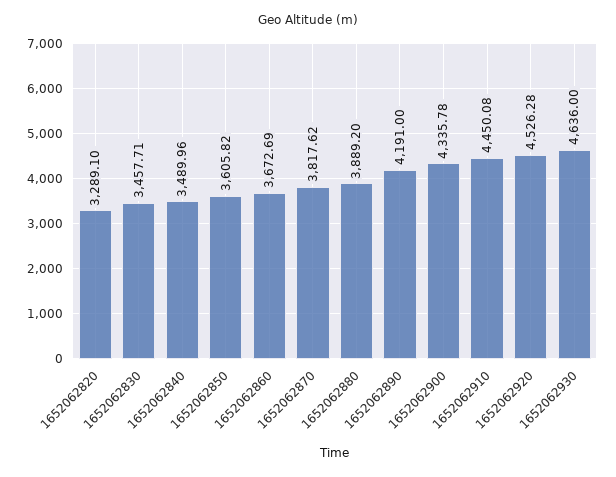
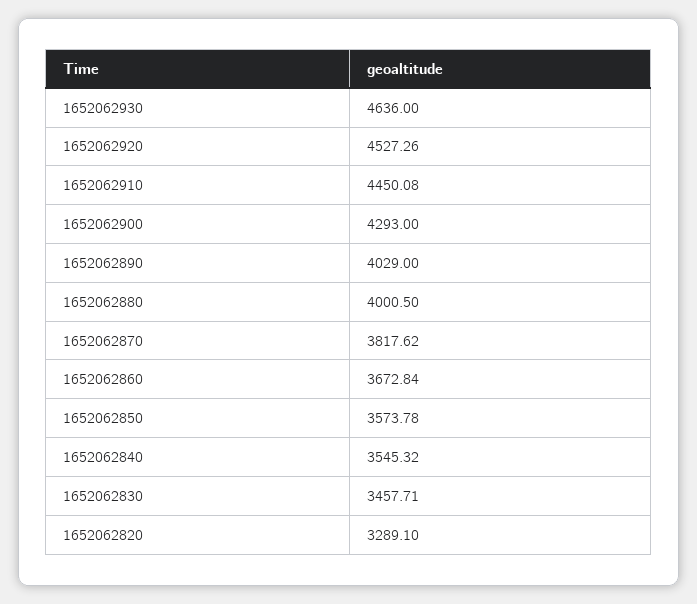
  {
    "1652062820": 3289.1,
    "1652062830": 3457.71,
-   "1652062840": 3489.96,
+   "1652062840": 3545.32,
-   "1652062850": 3605.82,
+   "1652062850": 3573.78,
-   "1652062860": 3672.69,
+   "1652062860": 3672.84,
    "1652062870": 3817.62,
-   "1652062880": 3889.2,
+   "1652062880": 4000.5,
-   "1652062890": 4191,
+   "1652062890": 4029,
-   "1652062900": 4335.78,
+   "1652062900": 4293,
    "1652062910": 4450.08,
-   "1652062920": 4526.28,
+   "1652062920": 4527.26,
    "1652062930": 4636
  }

